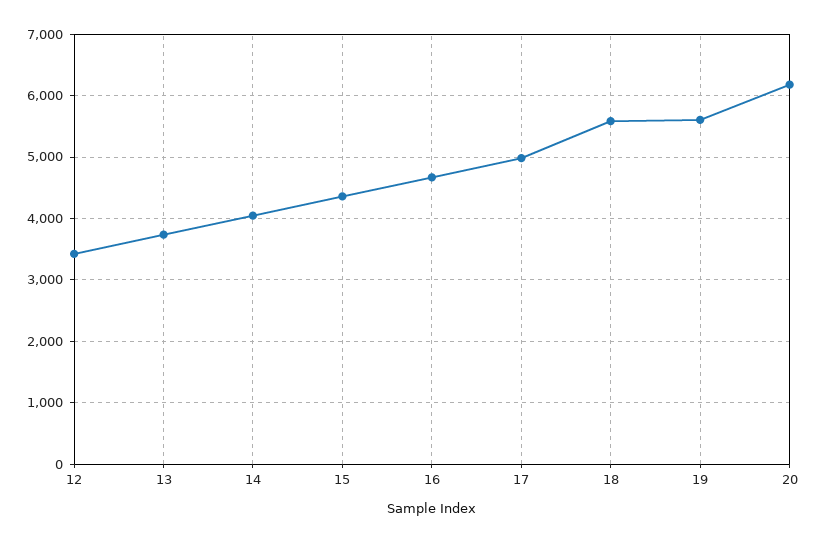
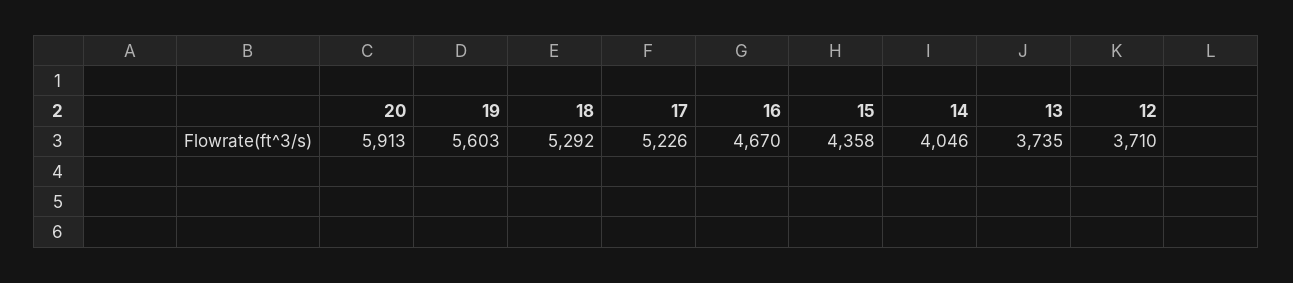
  {
-   "12": 3400,
+   "12": 3710,
    "13": 3735,
    "14": 4046,
    "15": 4358,
    "16": 4670,
-   "17": 5000,
+   "17": 5226,
-   "18": 5600,
+   "18": 5292,
    "19": 5603,
-   "20": 6200
+   "20": 5913
  }

